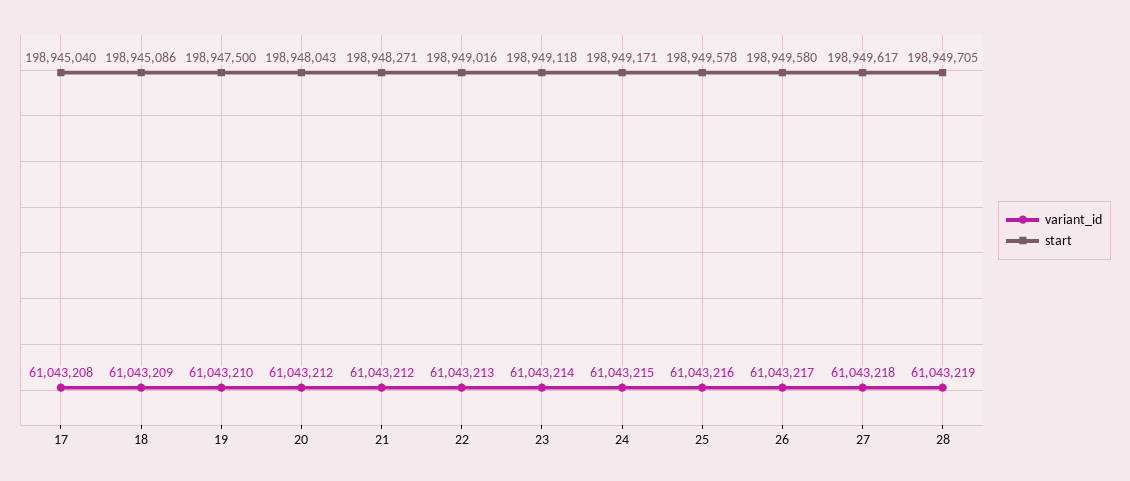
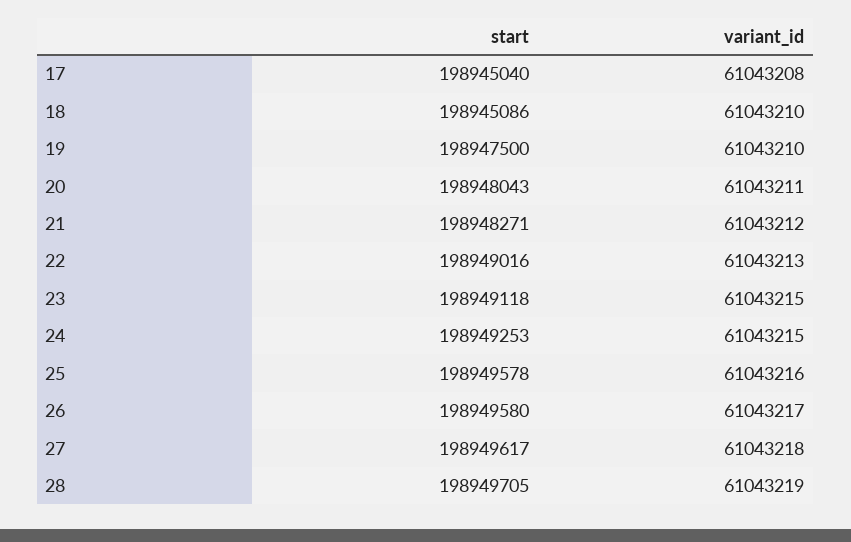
  {
    "variant_id": {
      "17": 61043208,
-     "18": 61043209,
+     "18": 61043210,
      "19": 61043210,
-     "20": 61043212,
+     "20": 61043211,
      "21": 61043212,
      "22": 61043213,
-     "23": 61043214,
+     "23": 61043215,
      "24": 61043215,
      "25": 61043216,
      "26": 61043217,
      "27": 61043218,
      "28": 61043219
    },
    "start": {
      "17": 198945040,
      "18": 198945086,
      "19": 198947500,
      "20": 198948043,
      "21": 198948271,
      "22": 198949016,
      "23": 198949118,
-     "24": 198949171,
+     "24": 198949253,
      "25": 198949578,
      "26": 198949580,
      "27": 198949617,
      "28": 198949705
    }
  }

